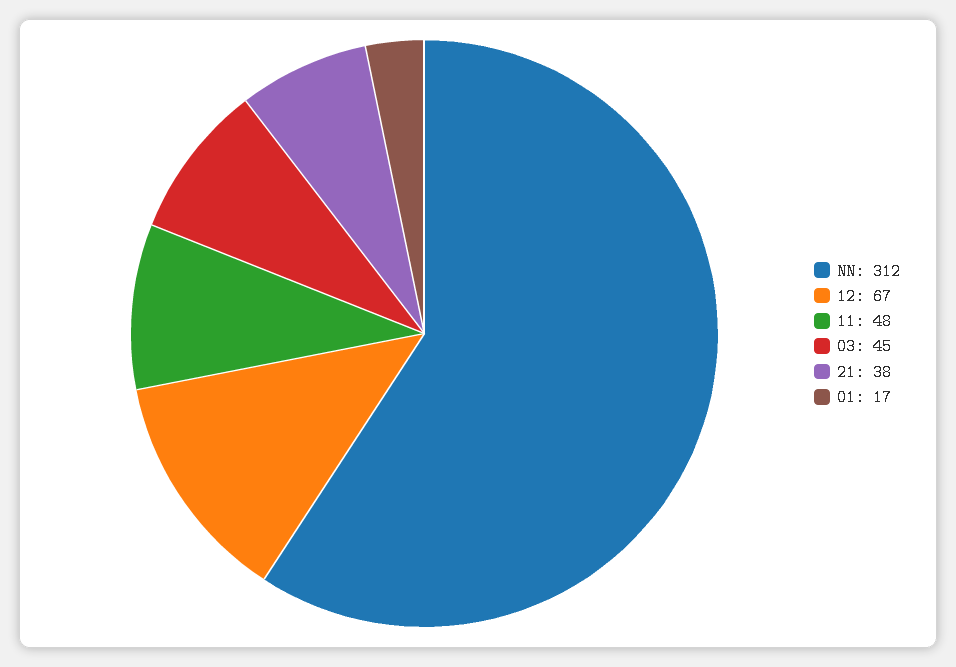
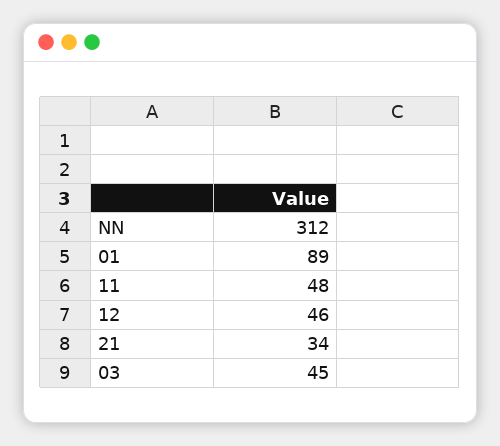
  {
    "NN": 312,
-   "12": 67,
+   "12": 46,
    "11": 48,
    "03": 45,
-   "21": 38,
+   "21": 34,
-   "01": 17
+   "01": 89
  }

